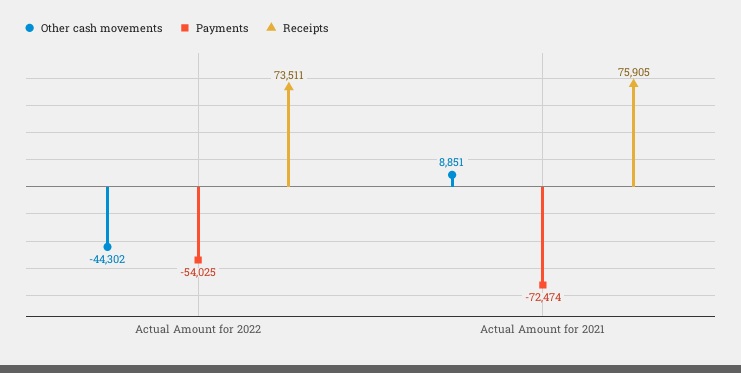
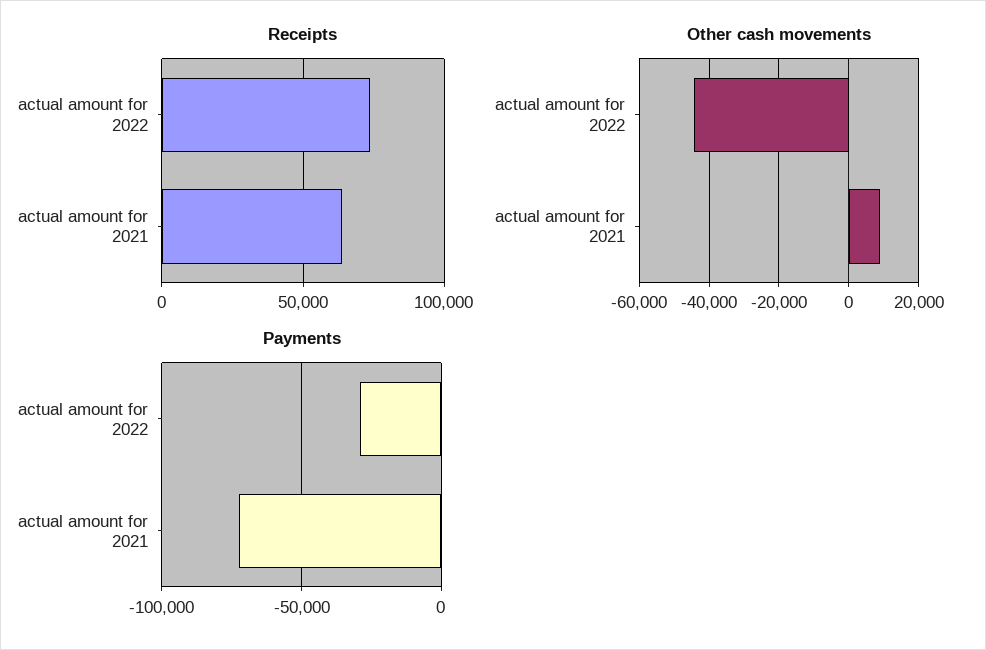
  {
    "Other cash movements": {
      "Actual Amount for 2022": -44302,
      "Actual Amount for 2021": 8851
    },
    "Payments": {
-     "Actual Amount for 2022": -54025,
+     "Actual Amount for 2022": -30000,
      "Actual Amount for 2021": -72474
    },
    "Receipts": {
      "Actual Amount for 2022": 73511,
-     "Actual Amount for 2021": 75905
+     "Actual Amount for 2021": 65000
    }
  }

